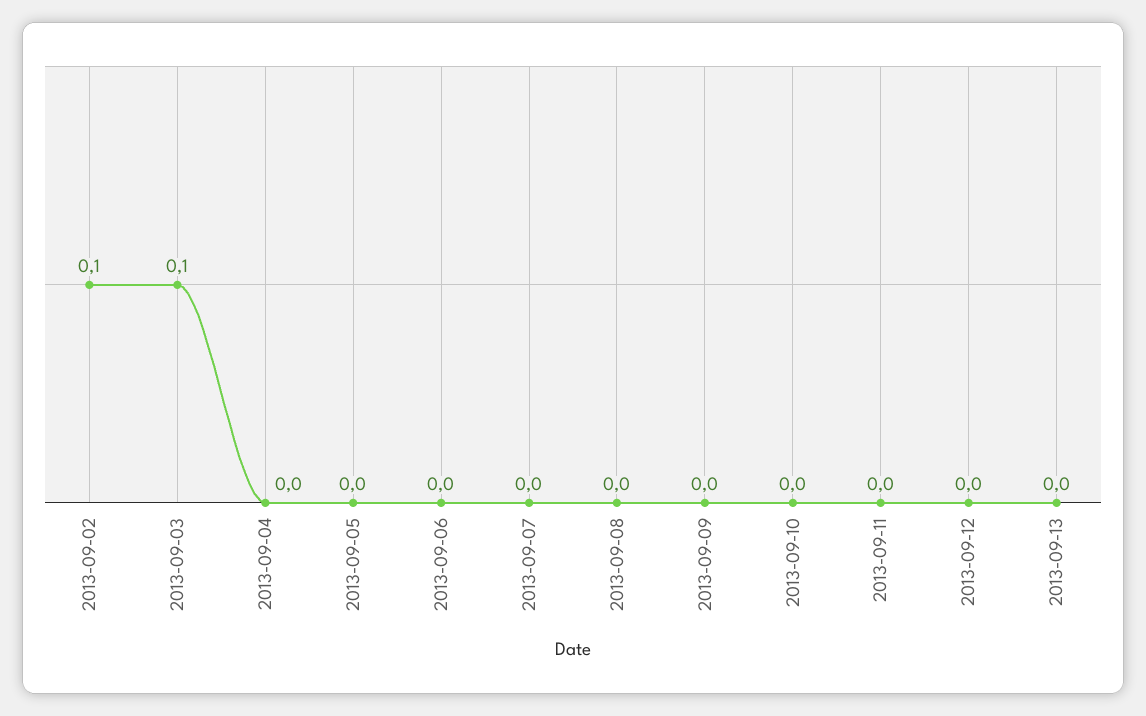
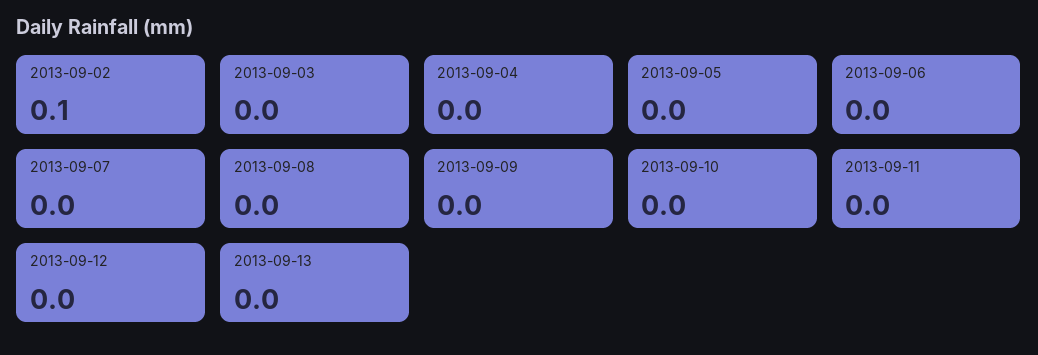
  {
    "2013-09-02": 0.1,
-   "2013-09-03": 0.1,
+   "2013-09-03": 0,
    "2013-09-04": 0,
    "2013-09-05": 0,
    "2013-09-06": 0,
    "2013-09-07": 0,
    "2013-09-08": 0,
    "2013-09-09": 0,
    "2013-09-10": 0,
    "2013-09-11": 0,
    "2013-09-12": 0,
    "2013-09-13": 0
  }

